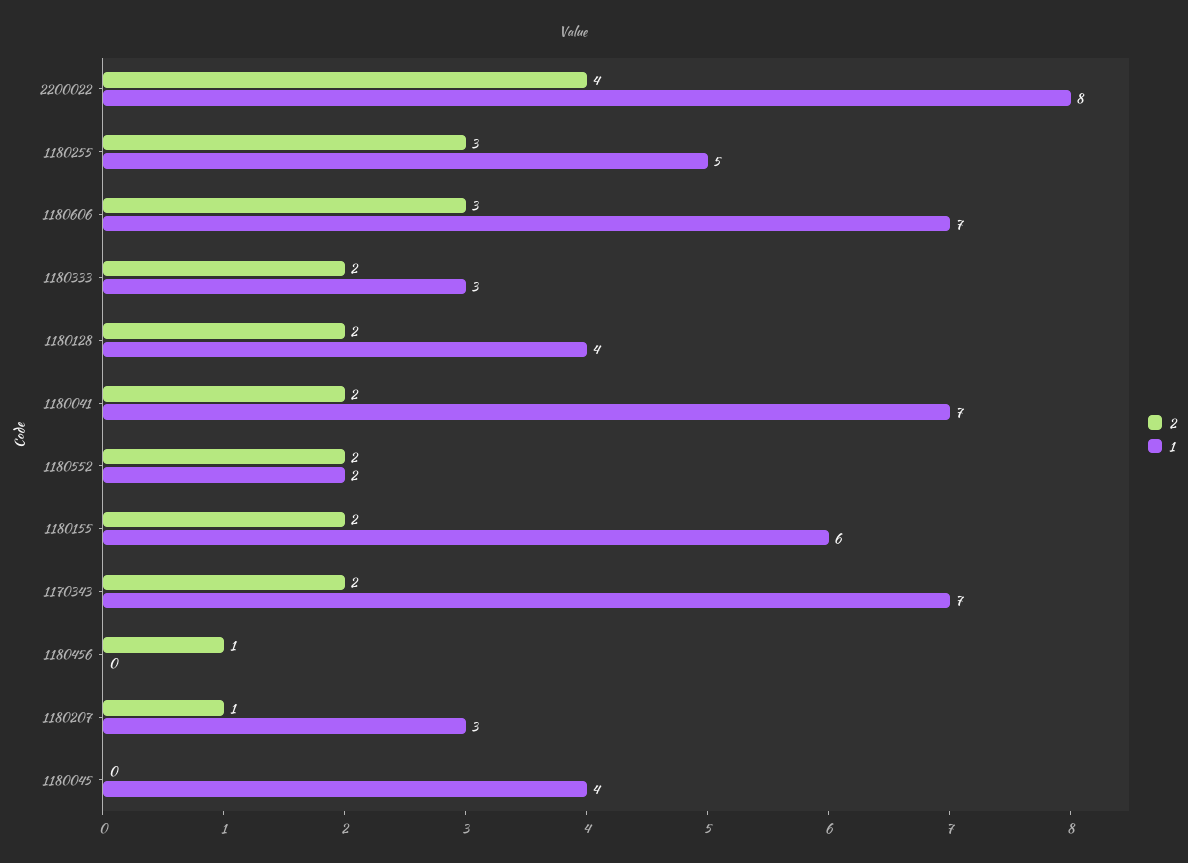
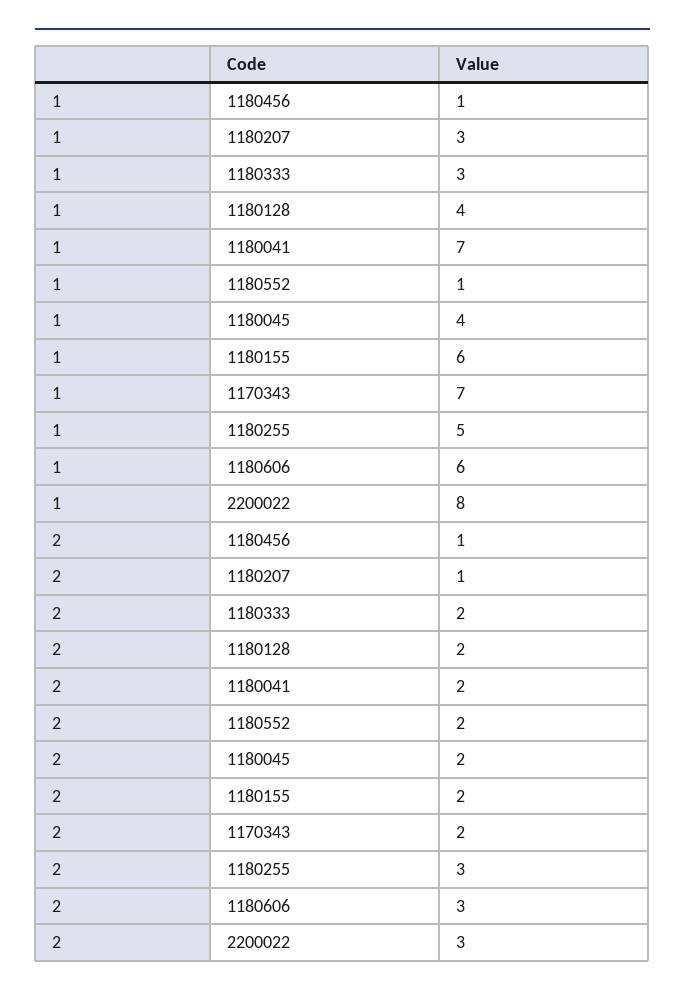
  {
    "2": {
-     "2200022": 4,
+     "2200022": 3,
      "1180255": 3,
      "1180606": 3,
      "1180333": 2,
      "1180128": 2,
      "1180041": 2,
      "1180552": 2,
      "1180155": 2,
      "1170343": 2,
      "1180456": 1,
      "1180207": 1,
-     "1180045": 0
+     "1180045": 2
    },
    "1": {
      "2200022": 8,
      "1180255": 5,
-     "1180606": 7,
+     "1180606": 6,
      "1180333": 3,
      "1180128": 4,
      "1180041": 7,
-     "1180552": 2,
+     "1180552": 1,
      "1180155": 6,
      "1170343": 7,
-     "1180456": 0,
+     "1180456": 1,
      "1180207": 3,
      "1180045": 4
    }
  }

